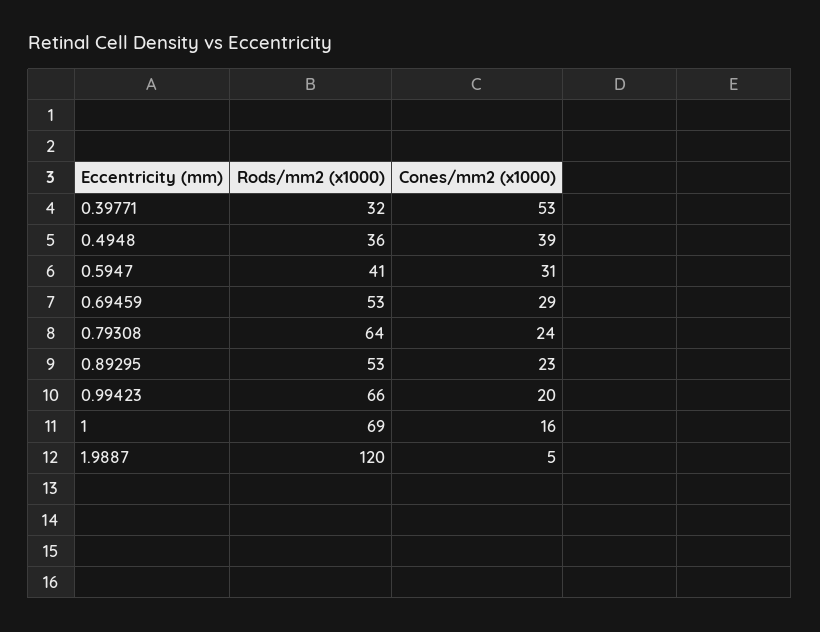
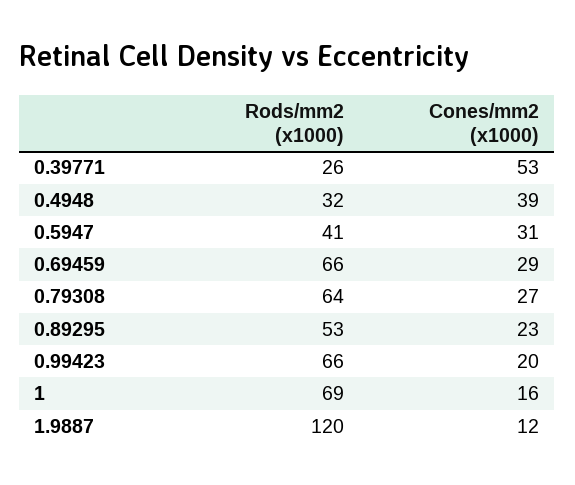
  {
    "Rods/mm2 (x1000)": {
-     "0.39771": 32,
+     "0.39771": 26,
-     "0.4948": 36,
+     "0.4948": 32,
      "0.5947": 41,
-     "0.69459": 53,
+     "0.69459": 66,
      "0.79308": 64,
      "0.89295": 53,
      "0.99423": 66,
      "1": 69,
      "1.9887": 120
    },
    "Cones/mm2 (x1000)": {
      "0.39771": 53,
      "0.4948": 39,
      "0.5947": 31,
      "0.69459": 29,
-     "0.79308": 24,
+     "0.79308": 27,
      "0.89295": 23,
      "0.99423": 20,
      "1": 16,
-     "1.9887": 5
+     "1.9887": 12
    }
  }

